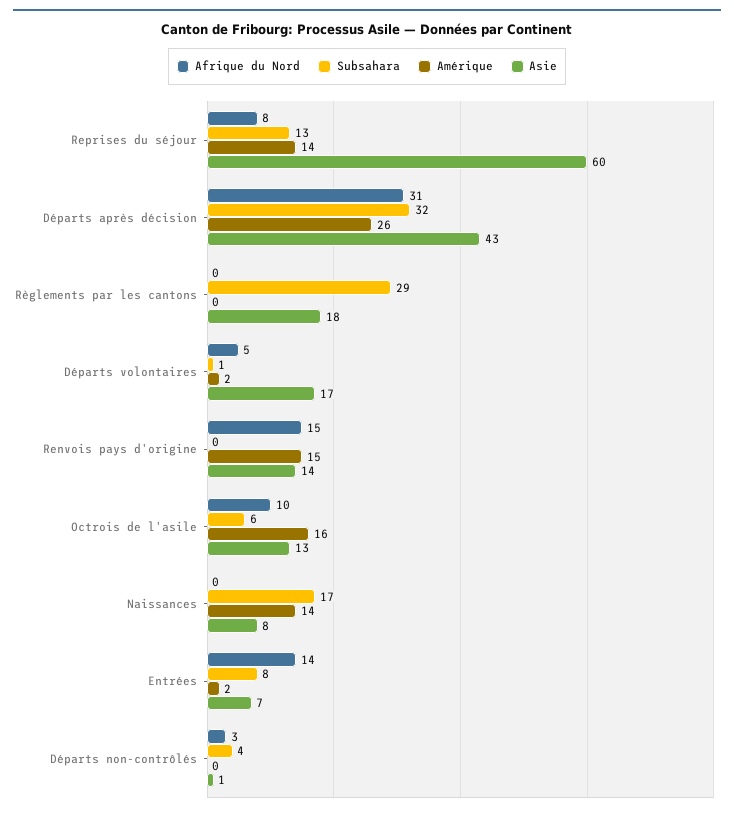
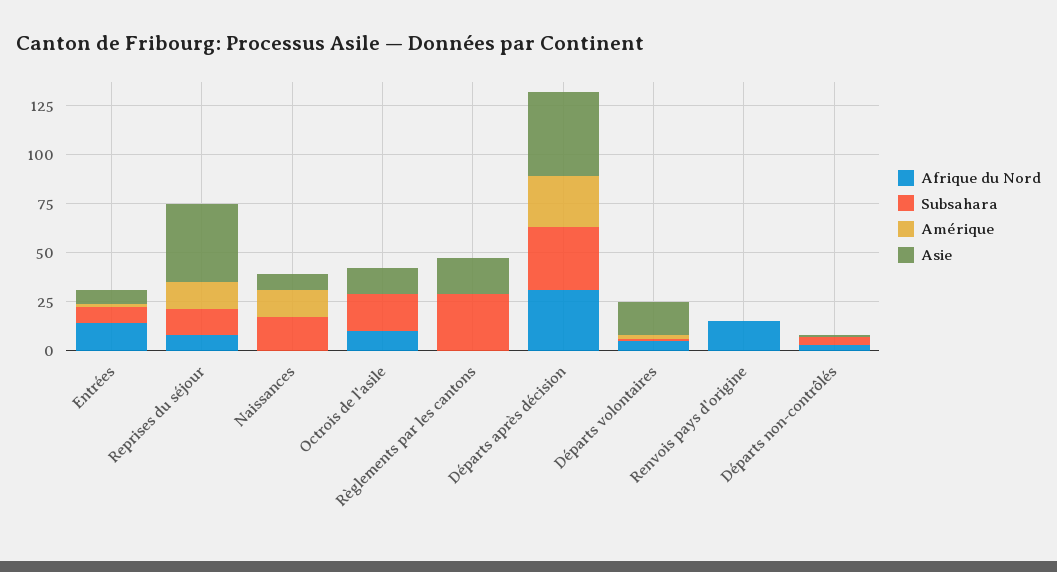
  {
    "Afrique du Nord": {
      "Reprises du séjour": 8,
      "Départs après décision": 31,
      "Règlements par les cantons": 0,
      "Départs volontaires": 5,
      "Renvois pays d'origine": 15,
      "Octrois de l'asile": 10,
      "Naissances": 0,
      "Entrées": 14,
      "Départs non-contrôlés": 3
    },
    "Subsahara": {
      "Reprises du séjour": 13,
      "Départs après décision": 32,
      "Règlements par les cantons": 29,
      "Départs volontaires": 1,
      "Renvois pays d'origine": 0,
-     "Octrois de l'asile": 6,
+     "Octrois de l'asile": 20,
      "Naissances": 17,
      "Entrées": 8,
      "Départs non-contrôlés": 4
    },
    "Amérique": {
      "Reprises du séjour": 14,
      "Départs après décision": 26,
      "Règlements par les cantons": 0,
      "Départs volontaires": 2,
-     "Renvois pays d'origine": 15,
+     "Renvois pays d'origine": 0,
-     "Octrois de l'asile": 16,
+     "Octrois de l'asile": 0,
      "Naissances": 14,
      "Entrées": 2,
      "Départs non-contrôlés": 0
    },
    "Asie": {
-     "Reprises du séjour": 60,
+     "Reprises du séjour": 40,
      "Départs après décision": 43,
      "Règlements par les cantons": 18,
      "Départs volontaires": 17,
-     "Renvois pays d'origine": 14,
+     "Renvois pays d'origine": 0,
      "Octrois de l'asile": 13,
      "Naissances": 8,
      "Entrées": 7,
      "Départs non-contrôlés": 1
    }
  }

